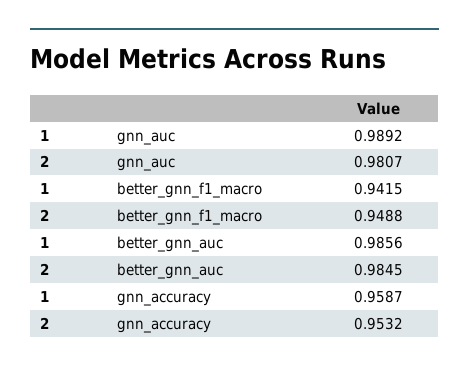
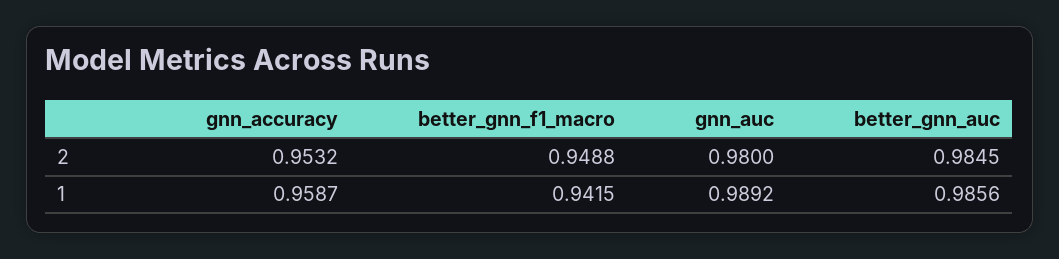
  {
    "1": {
      "gnn_auc": 0.9892,
      "better_gnn_f1_macro": 0.9415,
      "better_gnn_auc": 0.9856,
      "gnn_accuracy": 0.9587
    },
    "2": {
-     "gnn_auc": 0.9807,
+     "gnn_auc": 0.98,
      "better_gnn_f1_macro": 0.9488,
      "better_gnn_auc": 0.9845,
      "gnn_accuracy": 0.9532
    }
  }

